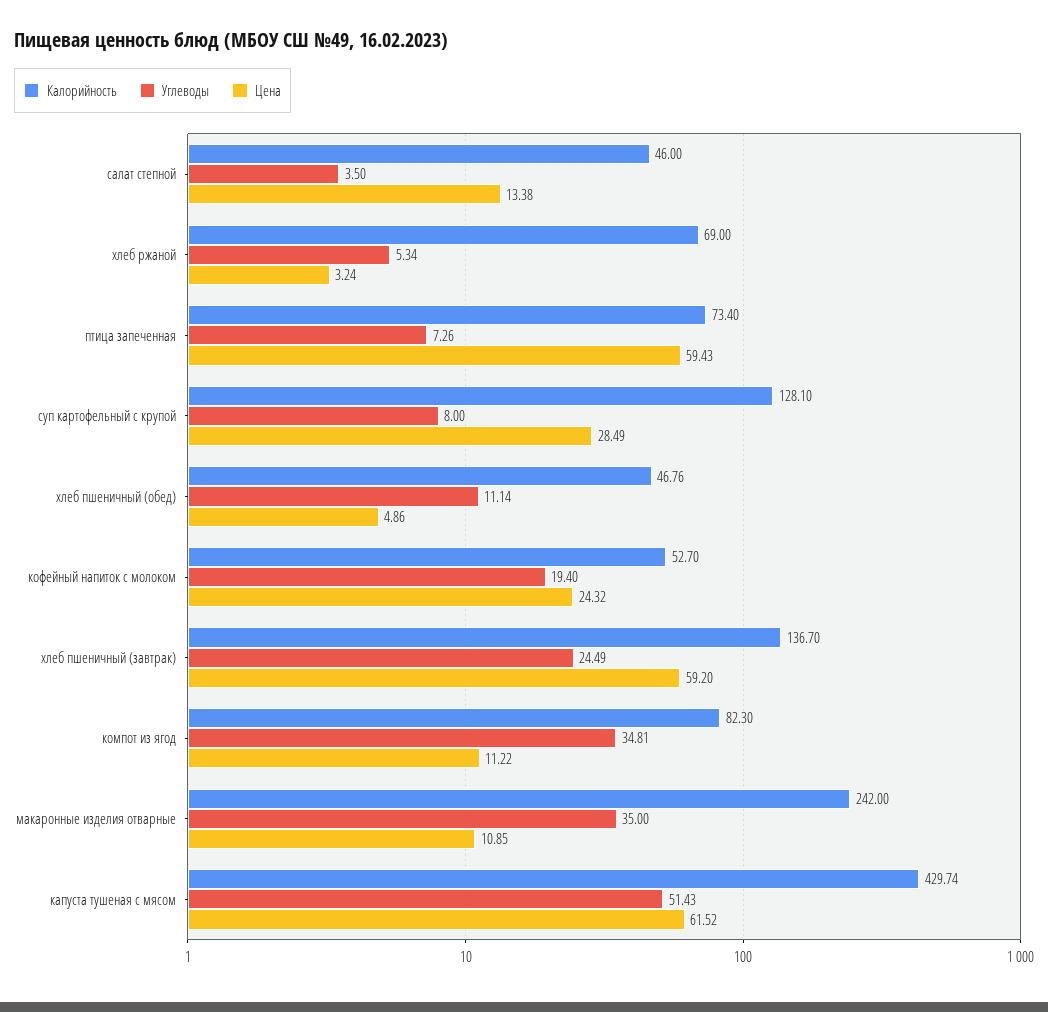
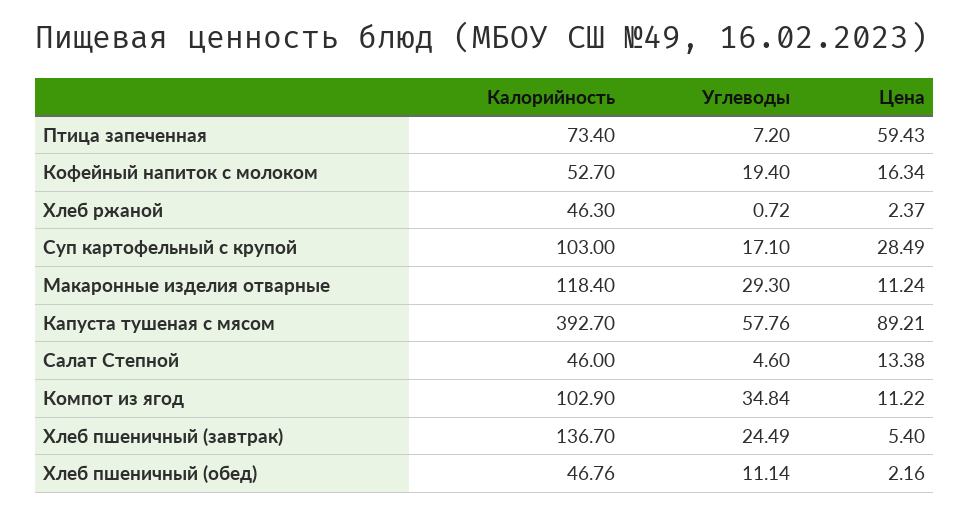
  {
    "Калорийность": {
      "салат степной": 46,
-     "хлеб ржаной": 69,
+     "хлеб ржаной": 46.3,
      "птица запеченная": 73.4,
-     "суп картофельный с крупой": 128.1,
+     "суп картофельный с крупой": 103,
      "хлеб пшеничный (обед)": 46.76,
      "кофейный напиток с молоком": 52.7,
      "хлеб пшеничный (завтрак)": 136.7,
-     "компот из ягод": 82.3,
+     "компот из ягод": 102.9,
-     "макаронные изделия отварные": 242,
+     "макаронные изделия отварные": 118.4,
-     "капуста тушеная с мясом": 429.74
+     "капуста тушеная с мясом": 392.7
    },
    "Углеводы": {
-     "салат степной": 3.5,
+     "салат степной": 4.6,
-     "хлеб ржаной": 5.34,
+     "хлеб ржаной": 0.72,
-     "птица запеченная": 7.26,
+     "птица запеченная": 7.2,
-     "суп картофельный с крупой": 8,
+     "суп картофельный с крупой": 17.1,
      "хлеб пшеничный (обед)": 11.14,
      "кофейный напиток с молоком": 19.4,
      "хлеб пшеничный (завтрак)": 24.49,
-     "компот из ягод": 34.81,
+     "компот из ягод": 34.84,
-     "макаронные изделия отварные": 35,
+     "макаронные изделия отварные": 29.3,
-     "капуста тушеная с мясом": 51.43
+     "капуста тушеная с мясом": 57.76
    },
    "Цена": {
      "салат степной": 13.38,
-     "хлеб ржаной": 3.24,
+     "хлеб ржаной": 2.37,
      "птица запеченная": 59.43,
      "суп картофельный с крупой": 28.49,
-     "хлеб пшеничный (обед)": 4.86,
+     "хлеб пшеничный (обед)": 2.16,
-     "кофейный напиток с молоком": 24.32,
+     "кофейный напиток с молоком": 16.34,
-     "хлеб пшеничный (завтрак)": 59.2,
+     "хлеб пшеничный (завтрак)": 5.4,
      "компот из ягод": 11.22,
-     "макаронные изделия отварные": 10.85,
+     "макаронные изделия отварные": 11.24,
-     "капуста тушеная с мясом": 61.52
+     "капуста тушеная с мясом": 89.21
    }
  }

